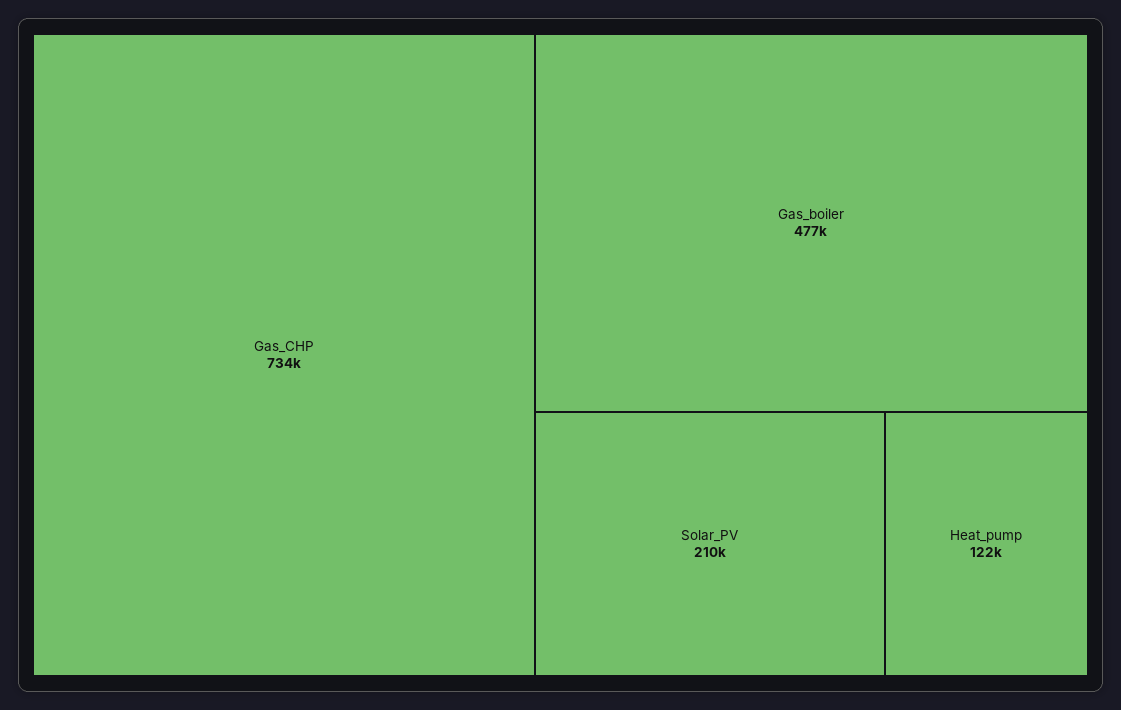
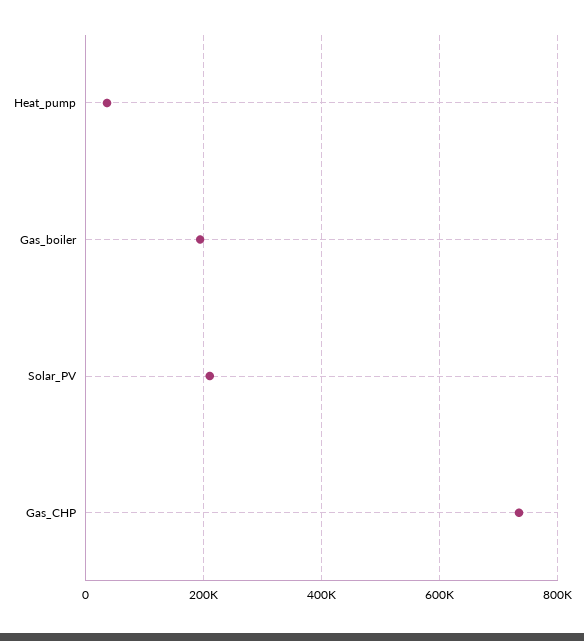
  {
    "Gas_CHP": 734000,
-   "Gas_boiler": 477000,
+   "Gas_boiler": 200000,
    "Solar_PV": 210000,
-   "Heat_pump": 122000
+   "Heat_pump": 40000
  }

